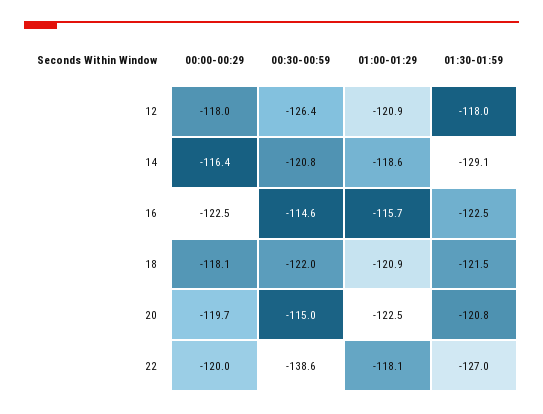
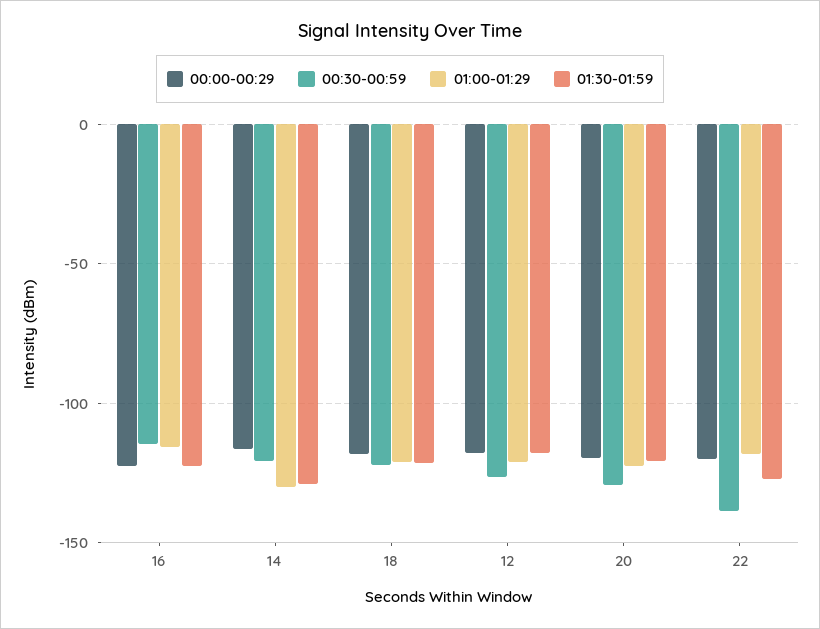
  {
    "00:00-00:29": {
      "12": -118,
      "14": -116.4,
      "16": -122.5,
      "18": -118.1,
      "20": -119.7,
      "22": -120
    },
    "00:30-00:59": {
      "12": -126.4,
      "14": -120.8,
      "16": -114.6,
      "18": -122,
-     "20": -115,
+     "20": -130,
      "22": -138.6
    },
    "01:00-01:29": {
      "12": -120.9,
-     "14": -118.6,
+     "14": -130,
      "16": -115.7,
      "18": -120.9,
      "20": -122.5,
      "22": -118.1
    },
    "01:30-01:59": {
      "12": -118,
      "14": -129.1,
      "16": -122.5,
      "18": -121.5,
      "20": -120.8,
      "22": -127
    }
  }

